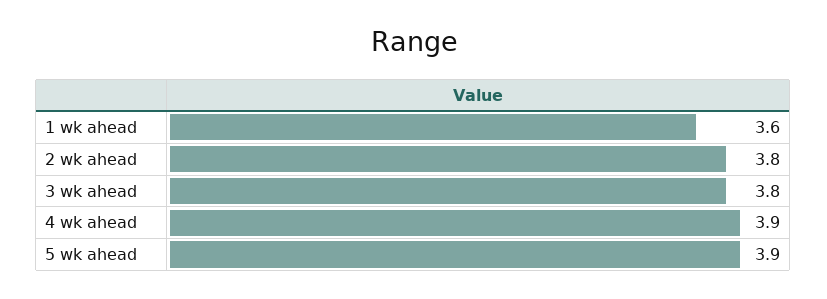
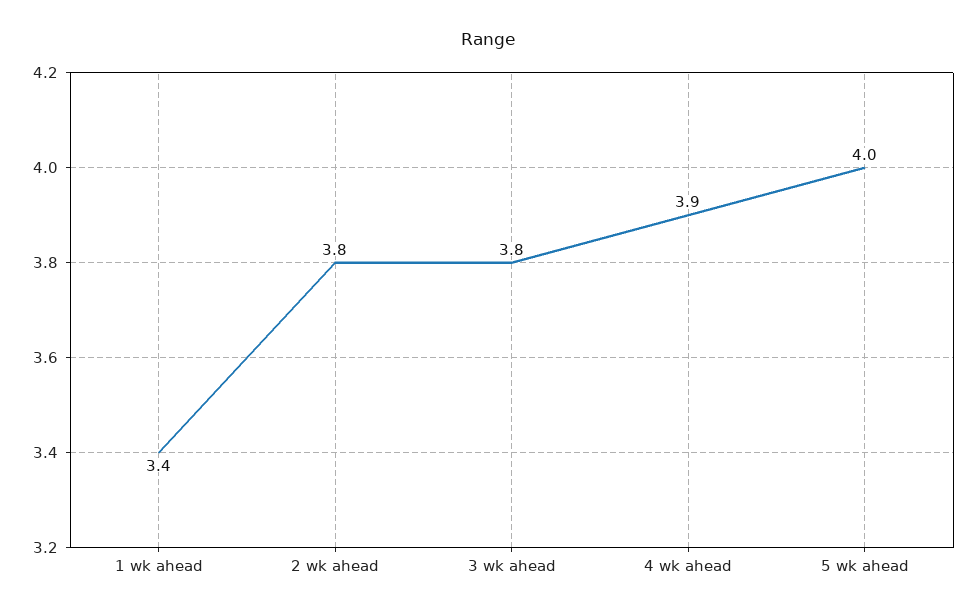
  {
-   "1 wk ahead": 3.6,
+   "1 wk ahead": 3.4,
    "2 wk ahead": 3.8,
    "3 wk ahead": 3.8,
    "4 wk ahead": 3.9,
-   "5 wk ahead": 3.9
+   "5 wk ahead": 4
  }

